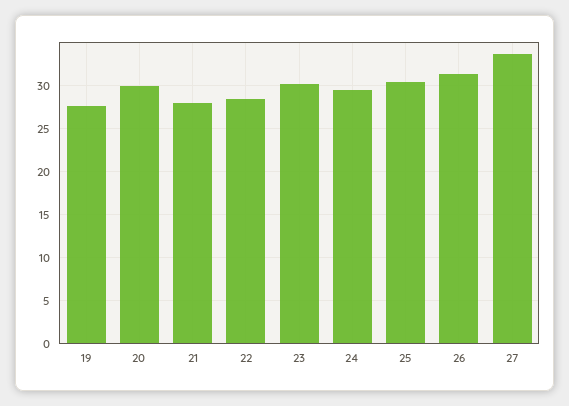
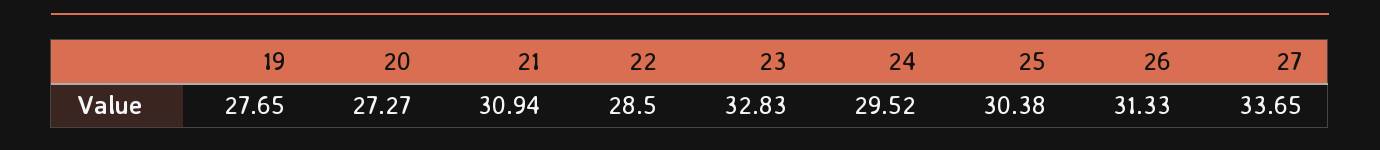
  {
    "19": 27.65,
-   "20": 30,
+   "20": 27.27,
-   "21": 28,
+   "21": 30.94,
    "22": 28.5,
-   "23": 30,
+   "23": 32.83,
    "24": 29.52,
    "25": 30.38,
    "26": 31.33,
    "27": 33.65
  }

